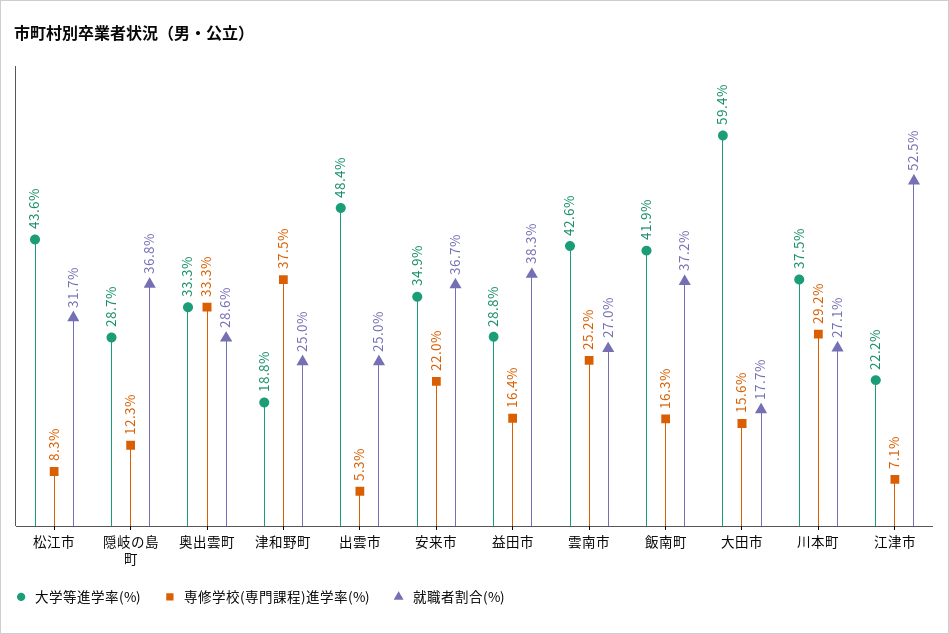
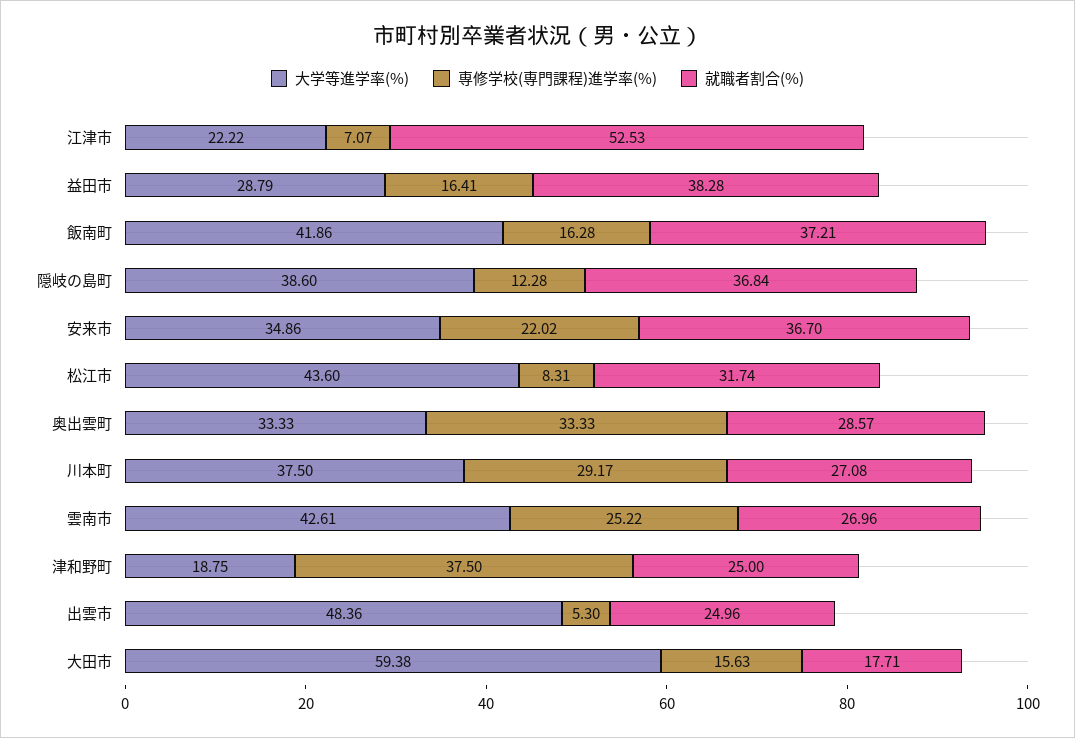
  {
    "大学等進学率(%)": {
      "松江市": 43.6,
-     "隠岐の島町": 28.7,
+     "隠岐の島町": 38.6,
      "奥出雲町": 33.33,
      "津和野町": 18.75,
      "出雲市": 48.36,
      "安来市": 34.86,
      "益田市": 28.79,
      "雲南市": 42.61,
      "飯南町": 41.86,
      "大田市": 59.38,
      "川本町": 37.5,
      "江津市": 22.22
    },
    "専修学校(専門課程)進学率(%)": {
      "松江市": 8.31,
      "隠岐の島町": 12.28,
      "奥出雲町": 33.33,
      "津和野町": 37.5,
      "出雲市": 5.3,
      "安来市": 22.02,
      "益田市": 16.41,
      "雲南市": 25.22,
      "飯南町": 16.28,
      "大田市": 15.63,
      "川本町": 29.17,
      "江津市": 7.07
    },
    "就職者割合(%)": {
      "松江市": 31.74,
      "隠岐の島町": 36.84,
      "奥出雲町": 28.57,
      "津和野町": 25,
      "出雲市": 24.96,
      "安来市": 36.7,
      "益田市": 38.28,
      "雲南市": 26.96,
      "飯南町": 37.21,
      "大田市": 17.71,
      "川本町": 27.08,
      "江津市": 52.53
    }
  }

